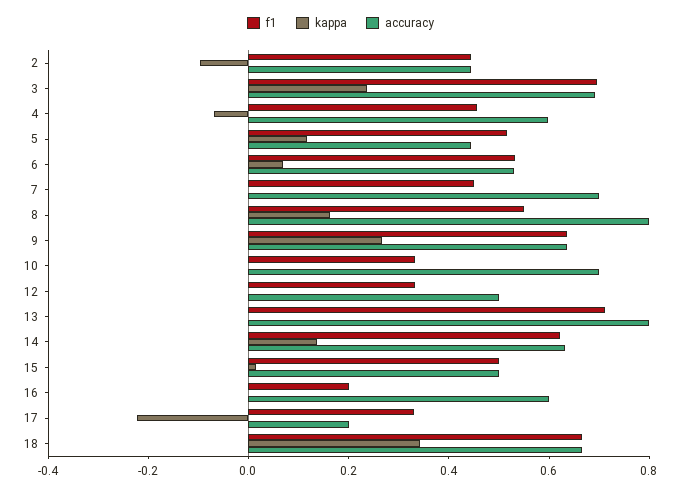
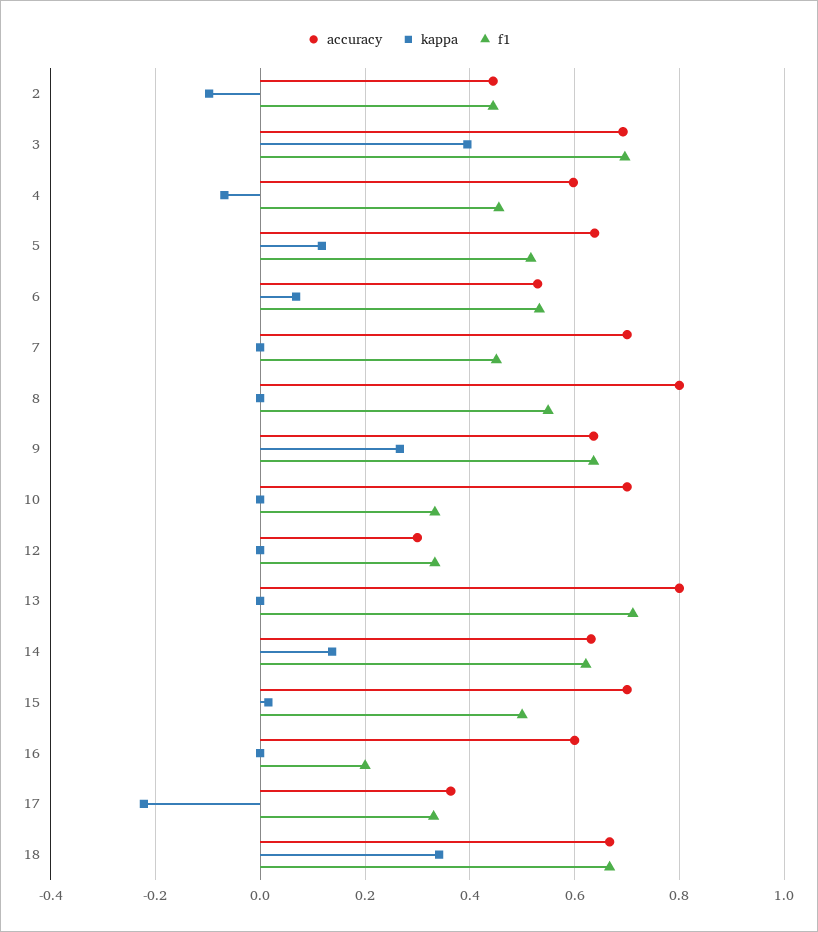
  {
    "f1": {
      "2": 0.44,
      "3": 0.7,
      "4": 0.46,
      "5": 0.52,
      "6": 0.54,
      "7": 0.46,
      "8": 0.54,
      "9": 0.64,
      "10": 0.34,
      "12": 0.34,
      "13": 0.72,
      "14": 0.62,
      "15": 0.5,
      "16": 0.2,
      "17": 0.34,
      "18": 0.66
    },
    "kappa": {
      "2": -0.1,
-     "3": 0.25,
+     "3": 0.4,
      "4": -0.06,
      "5": 0.12,
      "6": 0.06,
      "7": 0,
-     "8": 0.15,
+     "8": 0,
      "9": 0.26,
      "10": 0,
      "12": 0,
      "13": 0,
      "14": 0.14,
      "15": 0.02,
      "16": 0,
      "17": -0.22,
      "18": 0.34
    },
    "accuracy": {
      "2": 0.44,
      "3": 0.7,
      "4": 0.6,
-     "5": 0.45,
+     "5": 0.64,
      "6": 0.52,
      "7": 0.7,
      "8": 0.8,
      "9": 0.64,
      "10": 0.7,
-     "12": 0.5,
+     "12": 0.3,
      "13": 0.8,
      "14": 0.64,
-     "15": 0.5,
+     "15": 0.7,
      "16": 0.6,
-     "17": 0.2,
+     "17": 0.36,
      "18": 0.66
    }
  }

